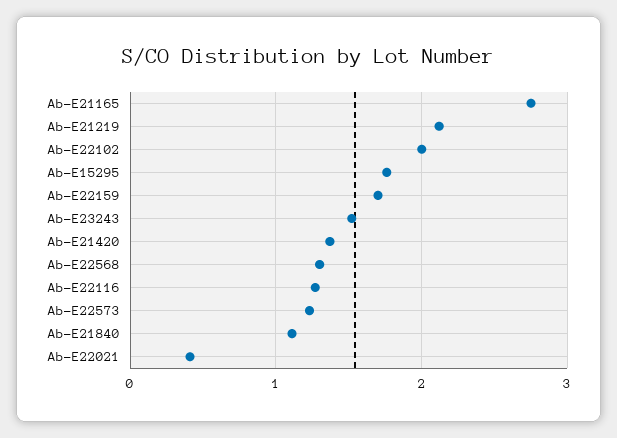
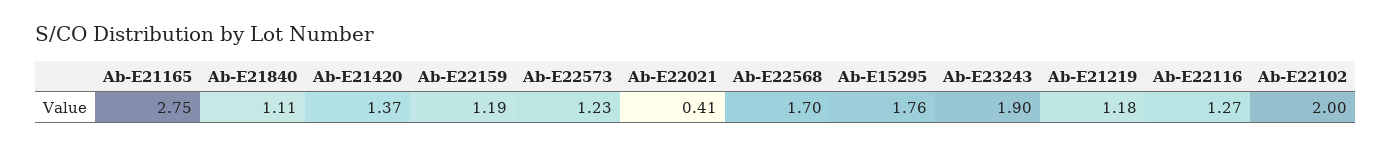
  {
    "Ab-E21165": 2.75,
-   "Ab-E21219": 2.1,
+   "Ab-E21219": 1.18,
    "Ab-E22102": 2,
    "Ab-E15295": 1.76,
-   "Ab-E22159": 1.7,
+   "Ab-E22159": 1.19,
-   "Ab-E23243": 1.5,
+   "Ab-E23243": 1.9,
    "Ab-E21420": 1.37,
-   "Ab-E22568": 1.3,
+   "Ab-E22568": 1.7,
    "Ab-E22116": 1.27,
    "Ab-E22573": 1.23,
    "Ab-E21840": 1.11,
    "Ab-E22021": 0.41
  }

